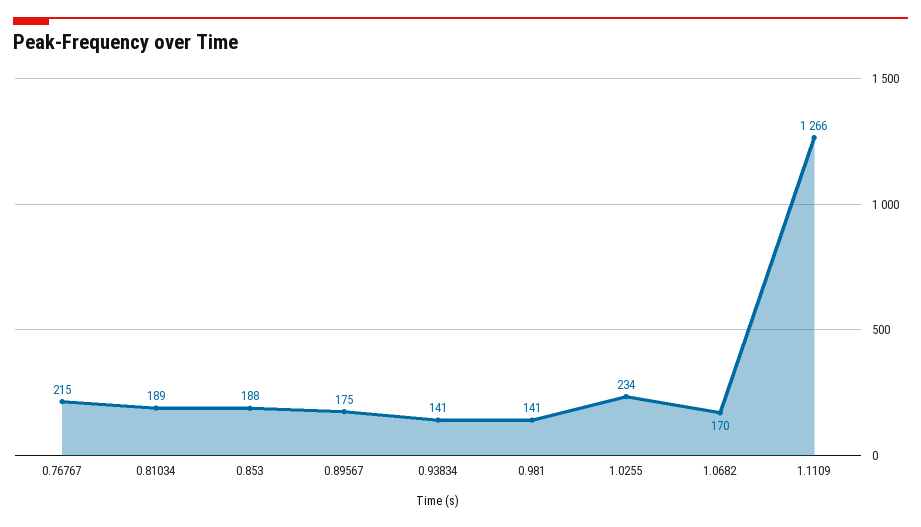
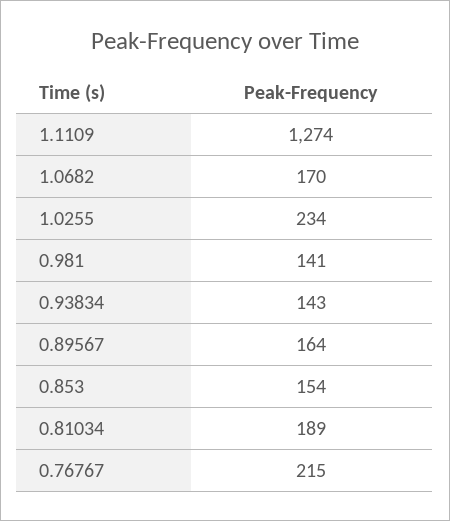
  {
    "0.76767": 215,
    "0.81034": 189,
-   "0.853": 188,
+   "0.853": 154,
-   "0.89567": 175,
+   "0.89567": 164,
-   "0.93834": 141,
+   "0.93834": 143,
    "0.981": 141,
    "1.0255": 234,
    "1.0682": 170,
-   "1.1109": 1266
+   "1.1109": 1274
  }

